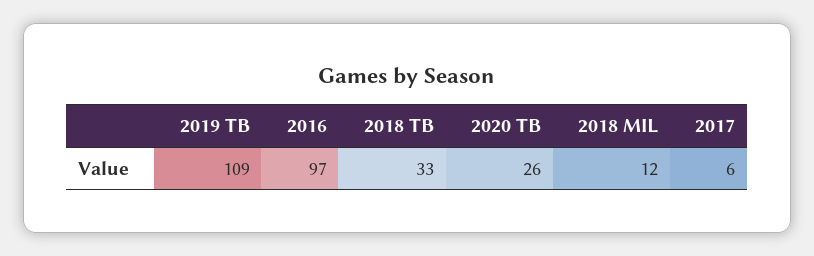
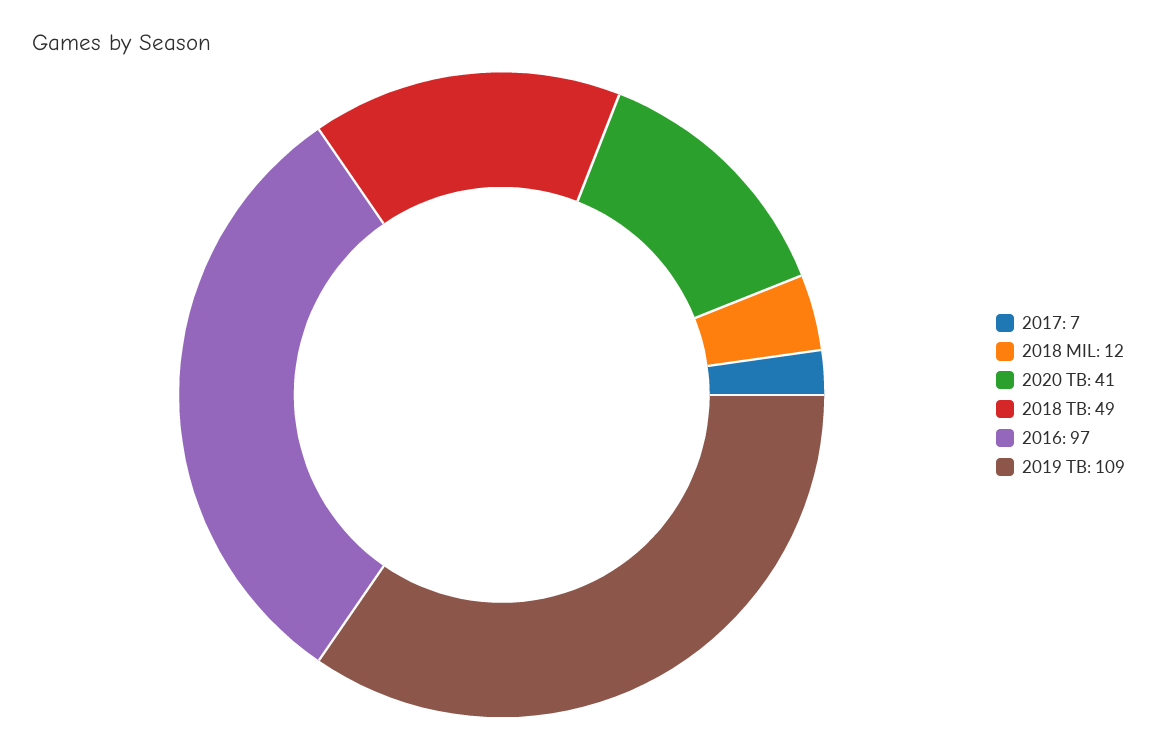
  {
    "2019 TB": 109,
    "2016": 97,
-   "2018 TB": 33,
+   "2018 TB": 49,
-   "2020 TB": 26,
+   "2020 TB": 41,
    "2018 MIL": 12,
-   "2017": 6
+   "2017": 7
  }

